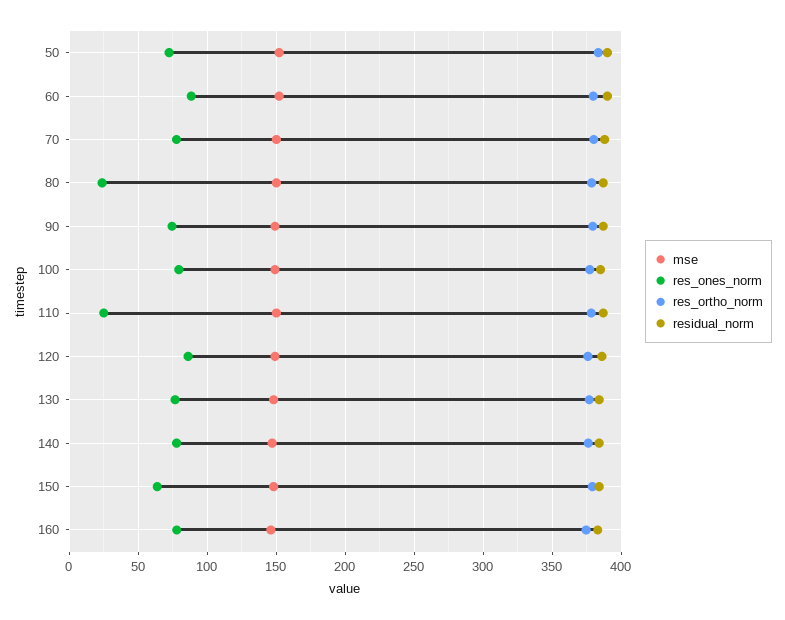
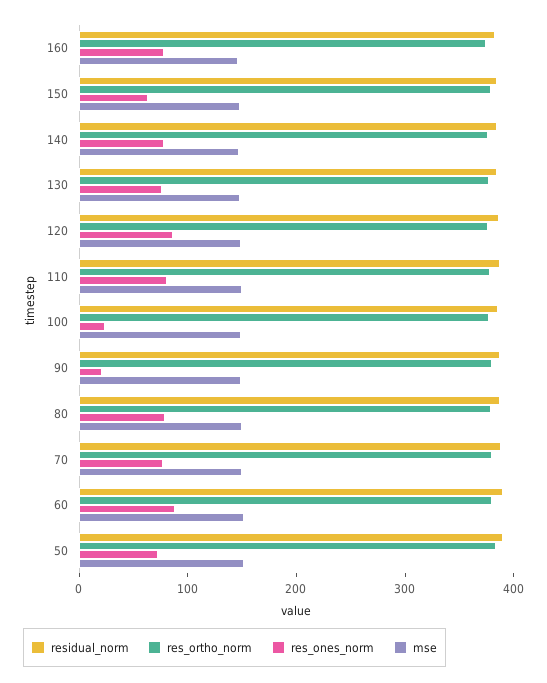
  {
    "mse": {
      "50": 150,
      "60": 150,
      "70": 150,
      "80": 150,
      "90": 150,
      "100": 150,
      "110": 150,
      "120": 150,
      "130": 150,
      "140": 145,
      "150": 150,
      "160": 145
    },
    "res_ones_norm": {
      "50": 70,
      "60": 90,
      "70": 80,
-     "80": 25,
+     "80": 80,
-     "90": 75,
+     "90": 20,
-     "100": 80,
+     "100": 20,
-     "110": 25,
+     "110": 80,
      "120": 85,
      "130": 75,
      "140": 80,
      "150": 65,
      "160": 80
    },
    "res_ortho_norm": {
      "50": 385,
      "60": 380,
      "70": 380,
      "80": 380,
      "90": 380,
      "100": 375,
      "110": 380,
      "120": 375,
      "130": 375,
      "140": 375,
      "150": 380,
      "160": 375
    },
    "residual_norm": {
      "50": 390,
      "60": 390,
      "70": 390,
      "80": 385,
      "90": 385,
      "100": 385,
      "110": 385,
      "120": 385,
      "130": 385,
      "140": 385,
      "150": 385,
      "160": 385
    }
  }

